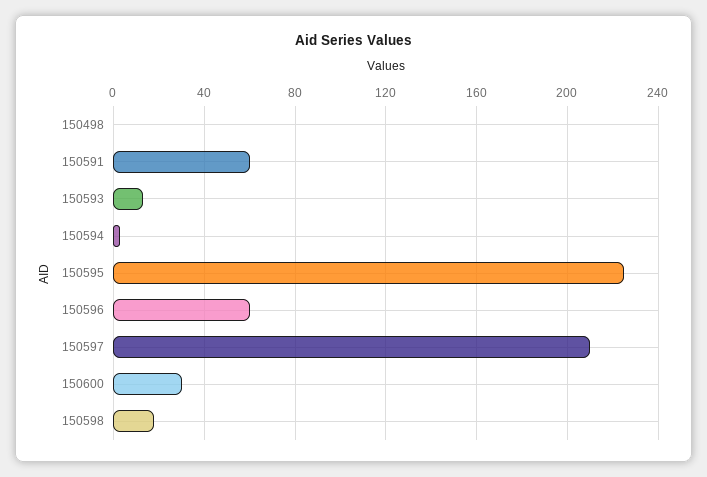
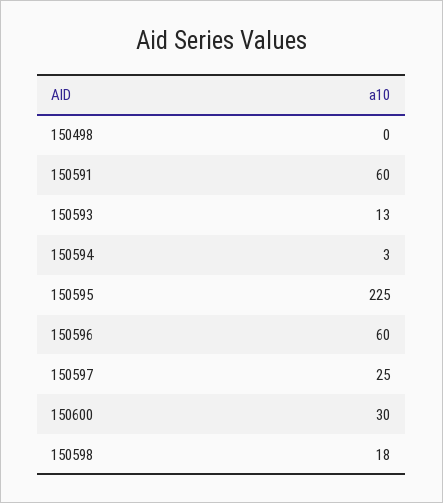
  {
    "150498": 0,
    "150591": 60,
    "150593": 13,
    "150594": 3,
    "150595": 225,
    "150596": 60,
-   "150597": 210,
+   "150597": 25,
    "150600": 30,
    "150598": 18
  }

